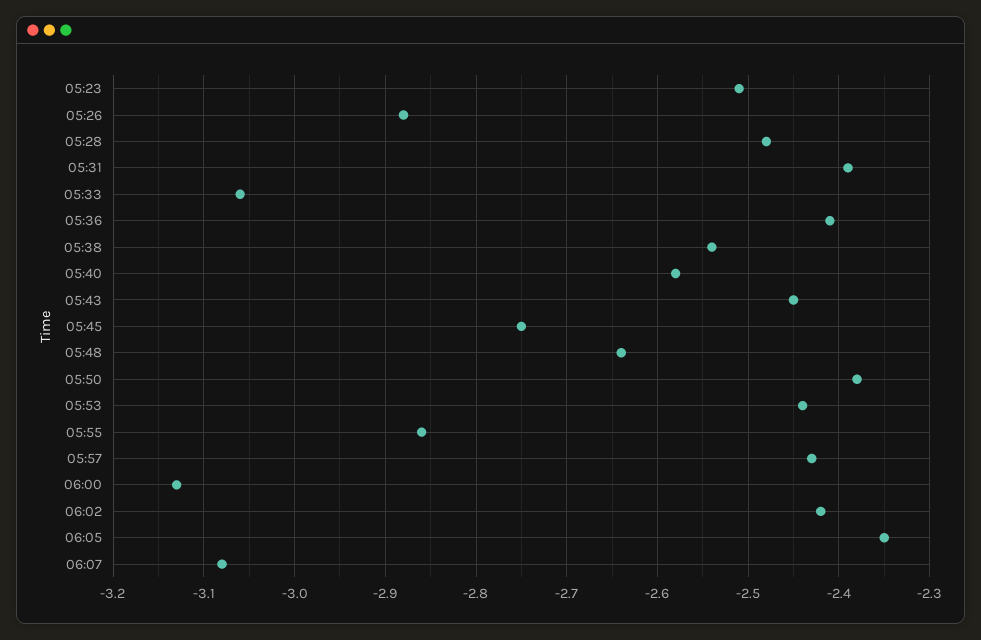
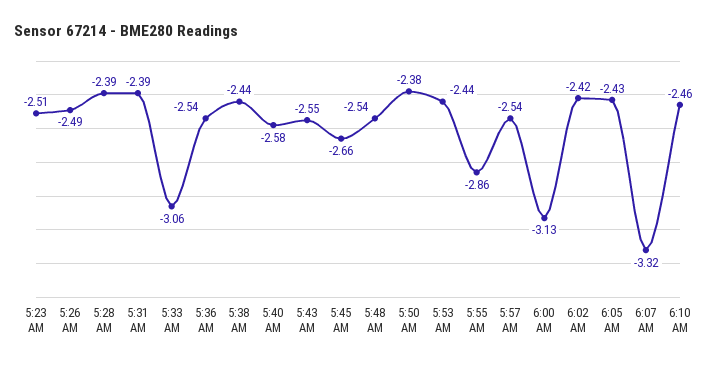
  {
    "05:23": -2.51,
-   "05:26": -2.88,
+   "05:26": -2.49,
-   "05:28": -2.48,
+   "05:28": -2.39,
    "05:31": -2.39,
    "05:33": -3.06,
-   "05:36": -2.41,
+   "05:36": -2.54,
-   "05:38": -2.54,
+   "05:38": -2.44,
    "05:40": -2.58,
-   "05:43": -2.45,
+   "05:43": -2.55,
-   "05:45": -2.75,
+   "05:45": -2.66,
-   "05:48": -2.64,
+   "05:48": -2.54,
    "05:50": -2.38,
    "05:53": -2.44,
    "05:55": -2.86,
-   "05:57": -2.43,
+   "05:57": -2.54,
    "06:00": -3.13,
    "06:02": -2.42,
-   "06:05": -2.35,
+   "06:05": -2.43,
-   "06:07": -3.08
+   "06:07": -3.32,
+   "6:10 AM": -2.46
  }

